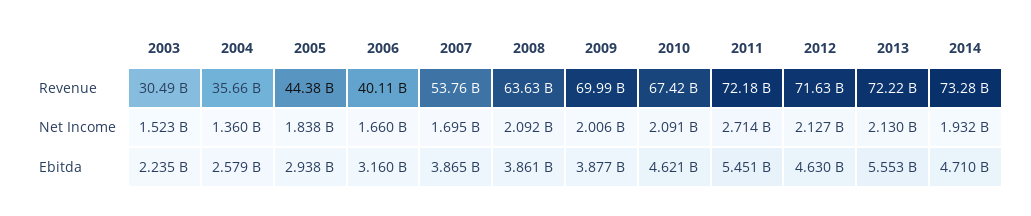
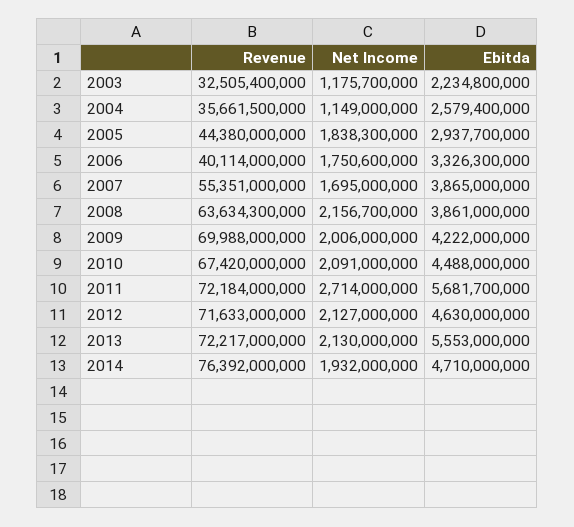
  {
    "2003": {
-     "Revenue": 30490000000,
+     "Revenue": 32505400000,
-     "Net Income": 1523000000,
+     "Net Income": 1175700000,
      "Ebitda": 2234800000
    },
    "2004": {
      "Revenue": 35661500000,
-     "Net Income": 1360000000,
+     "Net Income": 1149000000,
      "Ebitda": 2579400000
    },
    "2005": {
      "Revenue": 44380000000,
      "Net Income": 1838300000,
      "Ebitda": 2937700000
    },
    "2006": {
      "Revenue": 40114000000,
-     "Net Income": 1660000000,
+     "Net Income": 1750600000,
-     "Ebitda": 3160000000
+     "Ebitda": 3326300000
    },
    "2007": {
-     "Revenue": 53760000000,
+     "Revenue": 55351000000,
      "Net Income": 1695000000,
      "Ebitda": 3865000000
    },
    "2008": {
      "Revenue": 63634300000,
-     "Net Income": 2092000000,
+     "Net Income": 2156700000,
      "Ebitda": 3861000000
    },
    "2009": {
      "Revenue": 69988000000,
      "Net Income": 2006000000,
-     "Ebitda": 3877000000
+     "Ebitda": 4222000000
    },
    "2010": {
      "Revenue": 67420000000,
      "Net Income": 2091000000,
-     "Ebitda": 4621000000
+     "Ebitda": 4488000000
    },
    "2011": {
      "Revenue": 72184000000,
      "Net Income": 2714000000,
-     "Ebitda": 5451000000
+     "Ebitda": 5681700000
    },
    "2012": {
      "Revenue": 71633000000,
      "Net Income": 2127000000,
      "Ebitda": 4630000000
    },
    "2013": {
      "Revenue": 72217000000,
      "Net Income": 2130000000,
      "Ebitda": 5553000000
    },
    "2014": {
-     "Revenue": 73280000000,
+     "Revenue": 76392000000,
      "Net Income": 1932000000,
      "Ebitda": 4710000000
    }
  }

